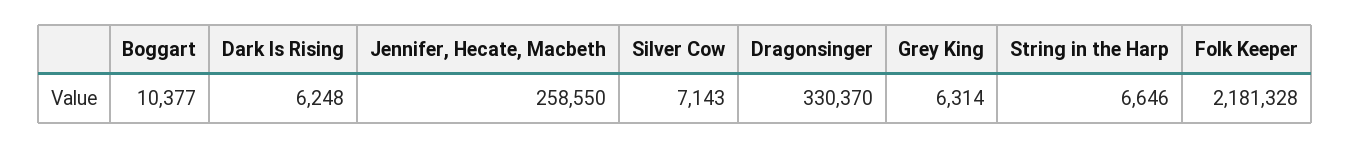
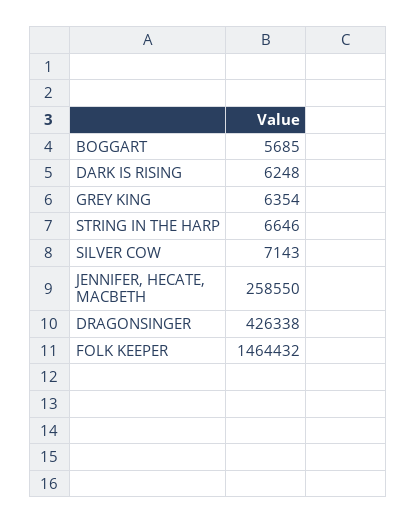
  {
-   "Boggart": 10377,
+   "Boggart": 5685,
    "Dark Is Rising": 6248,
    "Jennifer, Hecate, Macbeth": 258550,
    "Silver Cow": 7143,
-   "Dragonsinger": 330370,
+   "Dragonsinger": 426338,
-   "Grey King": 6314,
+   "Grey King": 6354,
    "String in the Harp": 6646,
-   "Folk Keeper": 2181328
+   "Folk Keeper": 1464432
  }

